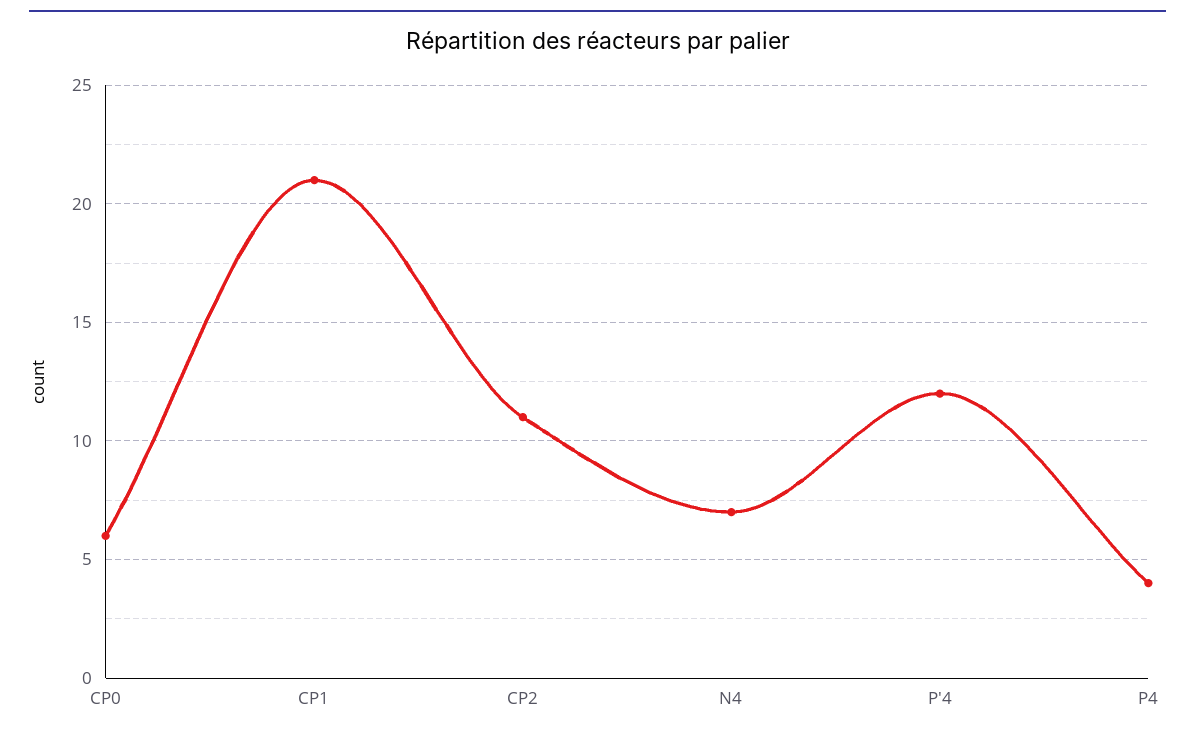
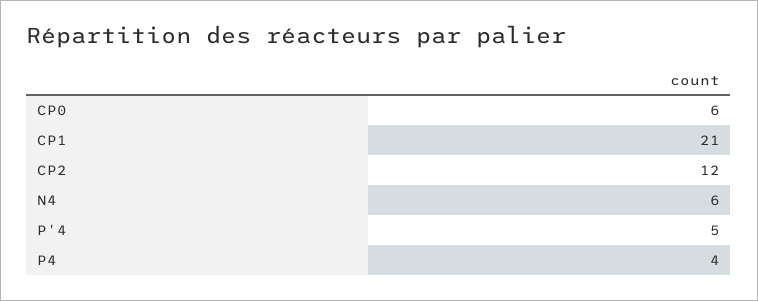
  {
    "CP0": 6,
    "CP1": 21,
-   "CP2": 11,
+   "CP2": 12,
-   "N4": 7,
+   "N4": 6,
-   "P'4": 12,
+   "P'4": 5,
    "P4": 4
  }

